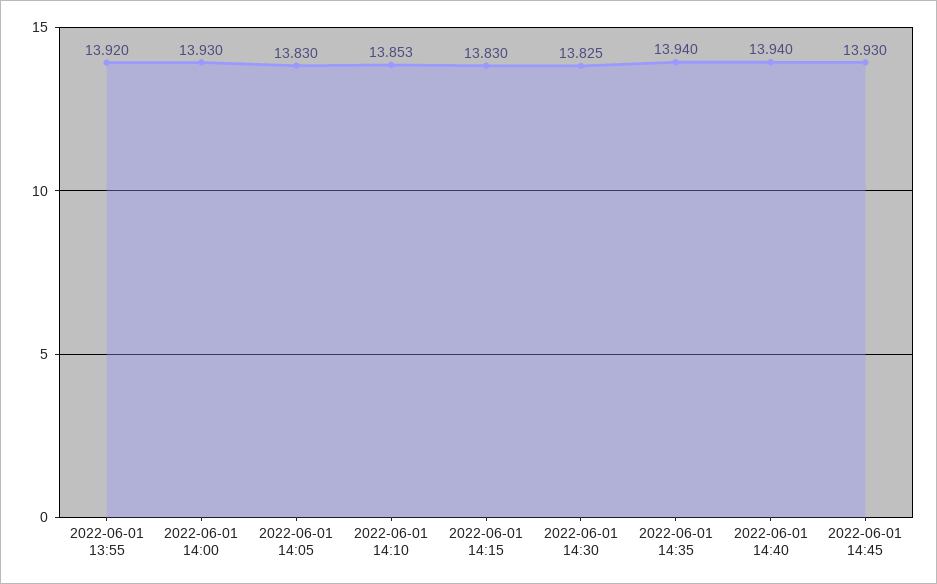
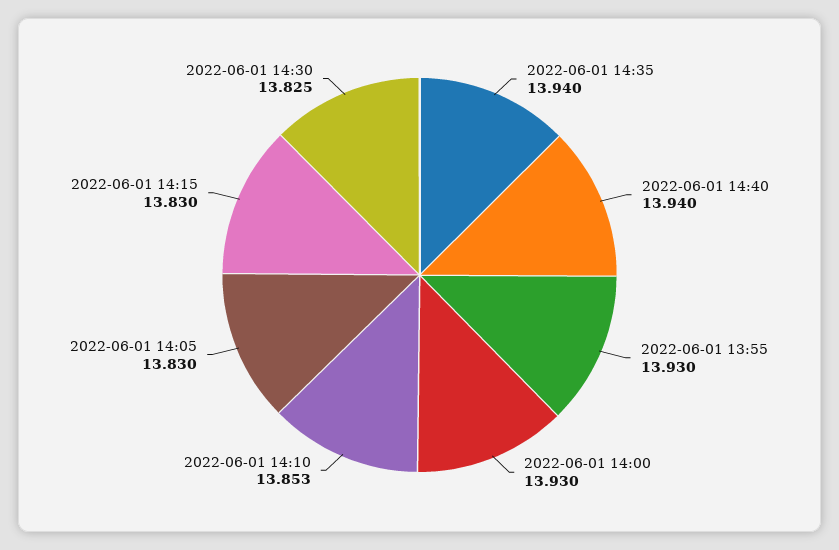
  {
-   "2022-06-01 13:55": 13.92,
+   "2022-06-01 13:55": 13.93,
    "2022-06-01 14:00": 13.93,
    "2022-06-01 14:05": 13.83,
    "2022-06-01 14:10": 13.853,
    "2022-06-01 14:15": 13.83,
    "2022-06-01 14:30": 13.825,
    "2022-06-01 14:35": 13.94,
-   "2022-06-01 14:40": 13.94,
+   "2022-06-01 14:40": 13.94
-   "2022-06-01 14:45": 13.93
  }

